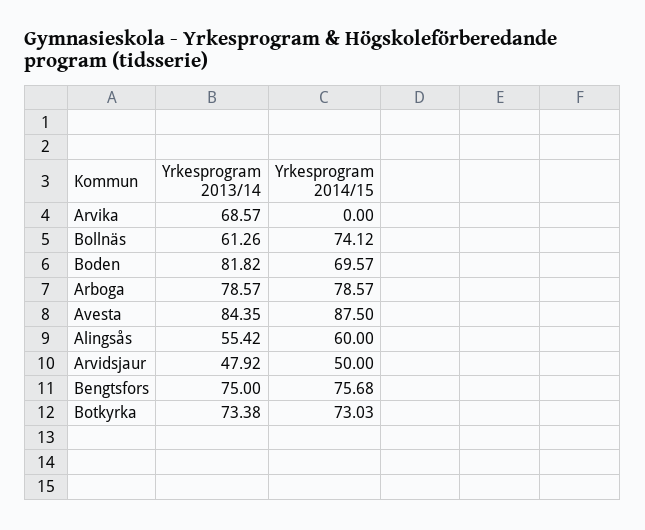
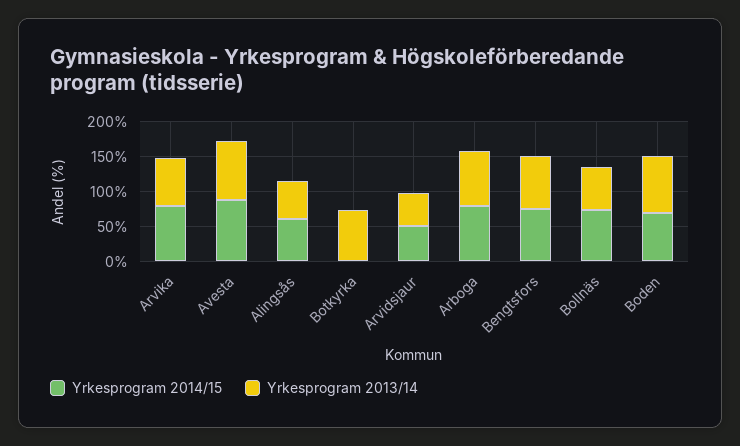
  {
    "Yrkesprogram 2013/14": {
      "Arvika": 68.57,
      "Bollnäs": 61.26,
      "Boden": 81.82,
      "Arboga": 78.57,
      "Avesta": 84.35,
      "Alingsås": 55.42,
      "Arvidsjaur": 47.92,
      "Bengtsfors": 75,
      "Botkyrka": 73.38
    },
    "Yrkesprogram 2014/15": {
-     "Arvika": 0,
+     "Arvika": 75,
      "Bollnäs": 74.12,
      "Boden": 69.57,
      "Arboga": 78.57,
      "Avesta": 87.5,
      "Alingsås": 60,
      "Arvidsjaur": 50,
      "Bengtsfors": 75.68,
-     "Botkyrka": 73.03
+     "Botkyrka": 0
    }
  }

